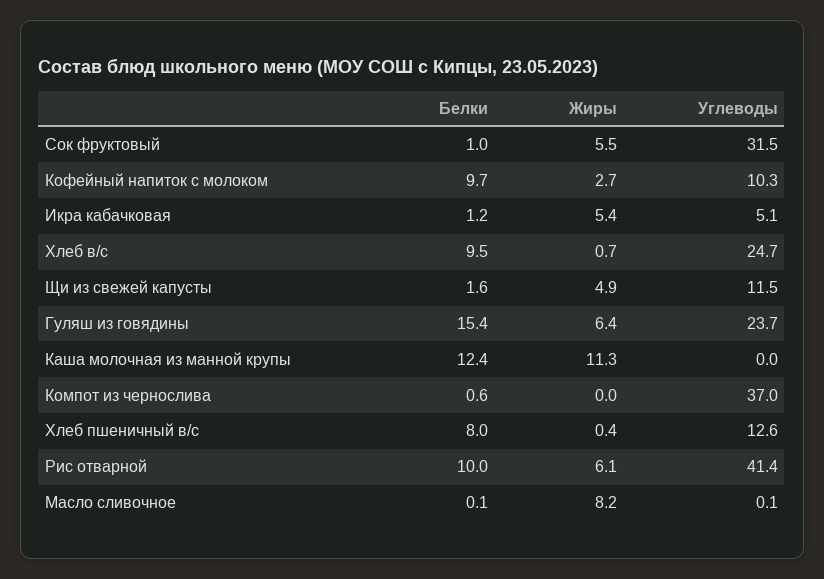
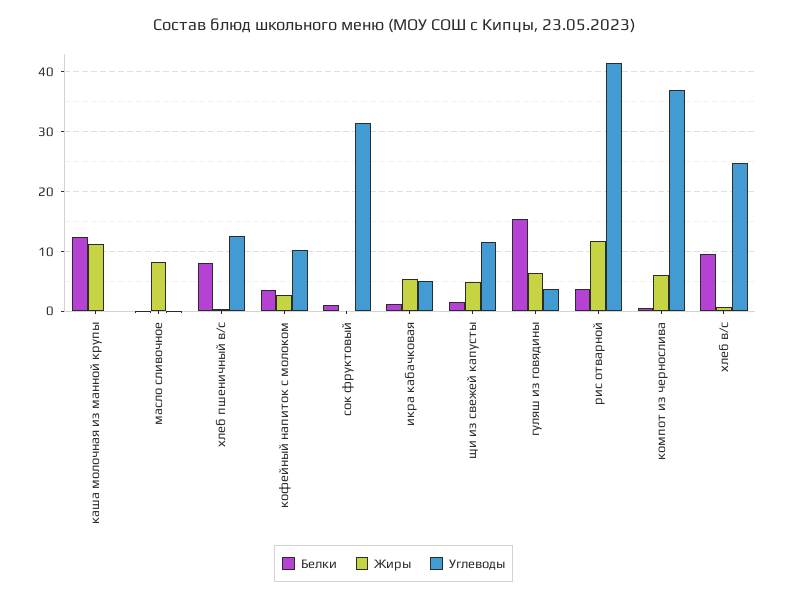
  {
    "Белки": {
      "Сок фруктовый": 1,
-     "Кофейный напиток с молоком": 9.7,
+     "Кофейный напиток с молоком": 4,
      "Икра кабачковая": 1.2,
      "Хлеб в/с": 9.5,
      "Щи из свежей капусты": 1.6,
      "Гуляш из говядины": 15.4,
      "Каша молочная из манной крупы": 12.4,
      "Компот из чернослива": 0.6,
      "Хлеб пшеничный в/с": 8,
-     "Рис отварной": 10,
+     "Рис отварной": 4,
      "Масло сливочное": 0.1
    },
    "Жиры": {
-     "Сок фруктовый": 5.5,
+     "Сок фруктовый": 0,
      "Кофейный напиток с молоком": 2.7,
      "Икра кабачковая": 5.4,
      "Хлеб в/с": 0.7,
      "Щи из свежей капусты": 4.9,
      "Гуляш из говядины": 6.4,
      "Каша молочная из манной крупы": 11.3,
-     "Компот из чернослива": 0,
+     "Компот из чернослива": 6,
      "Хлеб пшеничный в/с": 0.4,
-     "Рис отварной": 6.1,
+     "Рис отварной": 12,
      "Масло сливочное": 8.2
    },
    "Углеводы": {
      "Сок фруктовый": 31.5,
      "Кофейный напиток с молоком": 10.3,
      "Икра кабачковая": 5.1,
      "Хлеб в/с": 24.7,
      "Щи из свежей капусты": 11.5,
-     "Гуляш из говядины": 23.7,
+     "Гуляш из говядины": 4,
      "Каша молочная из манной крупы": 0,
      "Компот из чернослива": 37,
      "Хлеб пшеничный в/с": 12.6,
      "Рис отварной": 41.4,
      "Масло сливочное": 0.1
    }
  }

